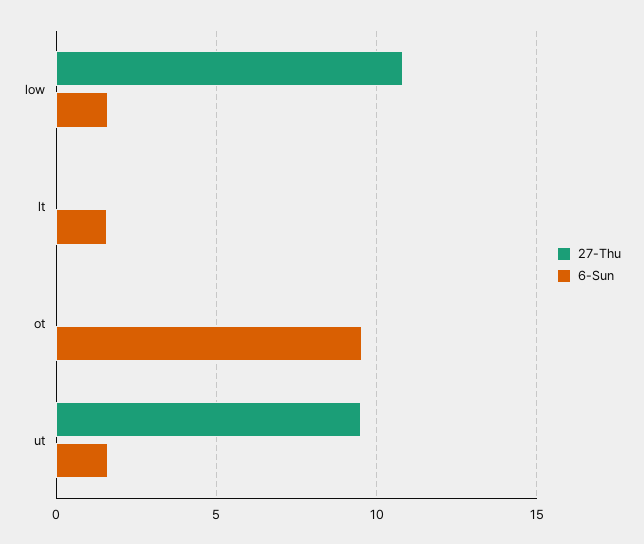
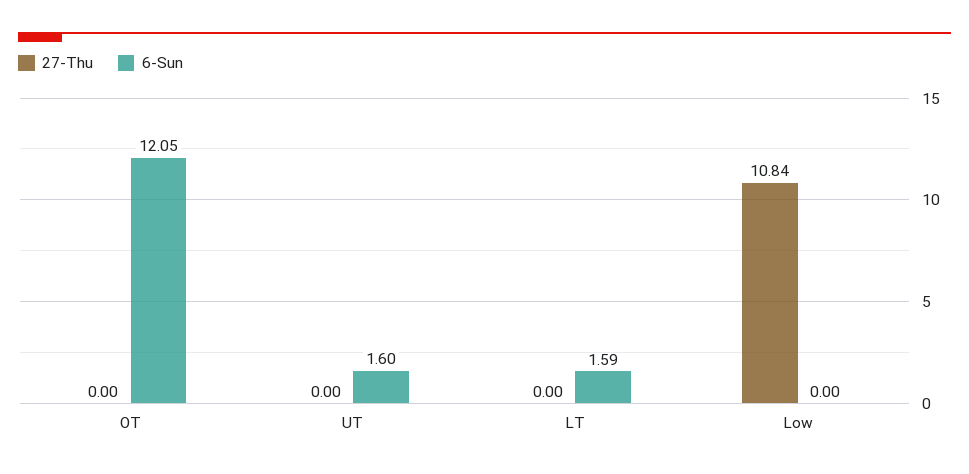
  {
    "27-Thu": {
      "low": 10.84,
      "lt": 0,
      "ot": 0,
-     "ut": 9.5
+     "ut": 0
    },
    "6-Sun": {
-     "low": 1.5,
+     "low": 0,
      "lt": 1.59,
-     "ot": 9.5,
+     "ot": 12.05,
      "ut": 1.6
    }
  }

